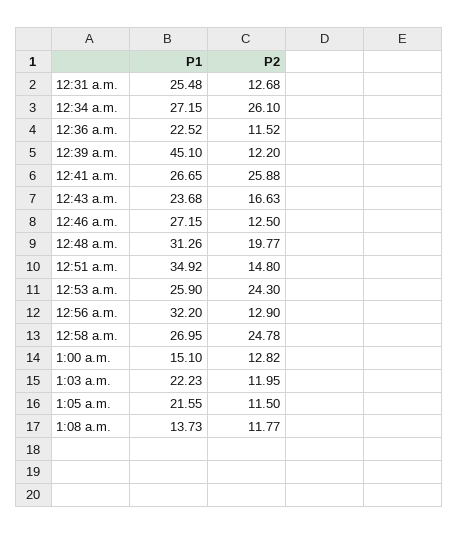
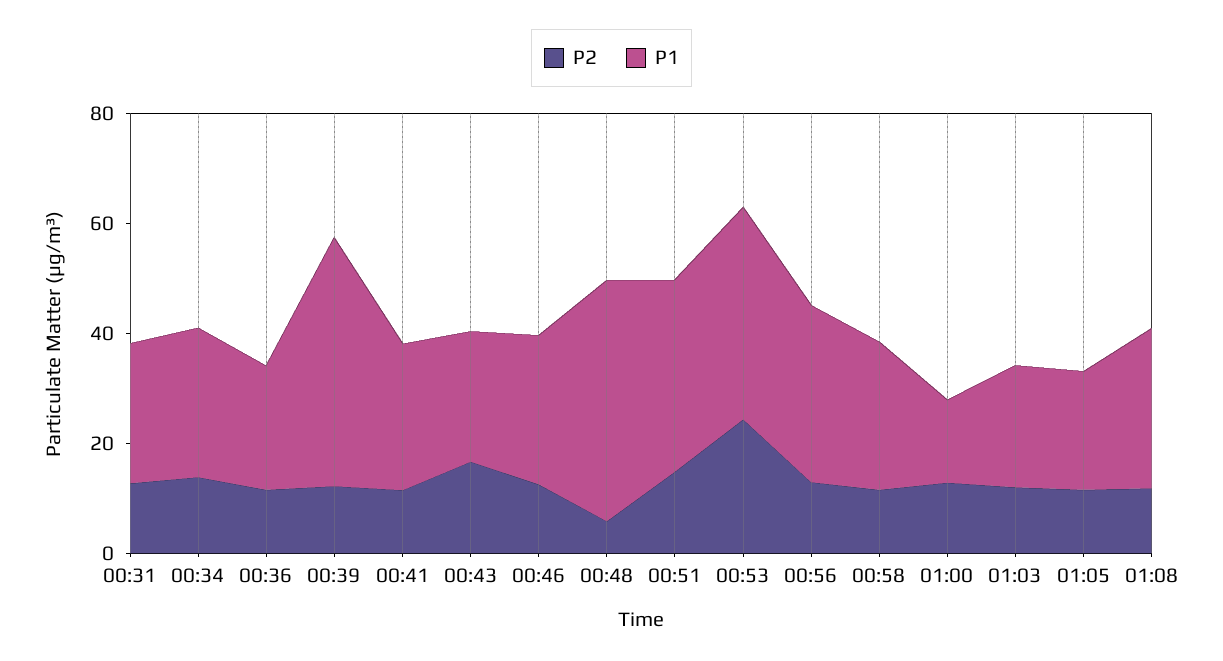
  {
    "P1": {
      "12:31 a.m.": 25.48,
      "12:34 a.m.": 27.15,
      "12:36 a.m.": 22.52,
      "12:39 a.m.": 45.1,
      "12:41 a.m.": 26.65,
      "12:43 a.m.": 23.68,
      "12:46 a.m.": 27.15,
-     "12:48 a.m.": 31.26,
+     "12:48 a.m.": 45,
      "12:51 a.m.": 34.92,
-     "12:53 a.m.": 25.9,
+     "12:53 a.m.": 40,
      "12:56 a.m.": 32.2,
      "12:58 a.m.": 26.95,
      "1:00 a.m.": 15.1,
      "1:03 a.m.": 22.23,
      "1:05 a.m.": 21.55,
-     "1:08 a.m.": 13.73
+     "1:08 a.m.": 30
    },
    "P2": {
      "12:31 a.m.": 12.68,
-     "12:34 a.m.": 26.1,
+     "12:34 a.m.": 15,
      "12:36 a.m.": 11.52,
      "12:39 a.m.": 12.2,
-     "12:41 a.m.": 25.88,
+     "12:41 a.m.": 10,
      "12:43 a.m.": 16.63,
      "12:46 a.m.": 12.5,
-     "12:48 a.m.": 19.77,
+     "12:48 a.m.": 5,
      "12:51 a.m.": 14.8,
      "12:53 a.m.": 24.3,
      "12:56 a.m.": 12.9,
-     "12:58 a.m.": 24.78,
+     "12:58 a.m.": 10,
      "1:00 a.m.": 12.82,
      "1:03 a.m.": 11.95,
      "1:05 a.m.": 11.5,
      "1:08 a.m.": 11.77
    }
  }

